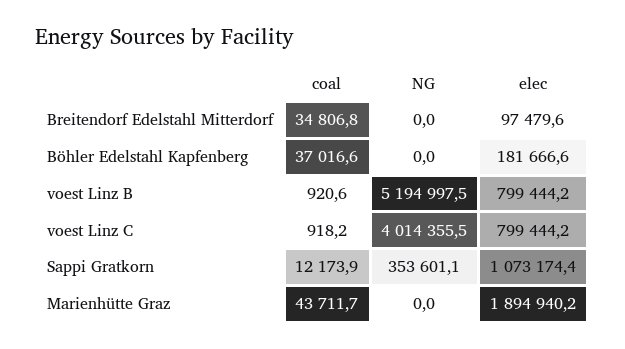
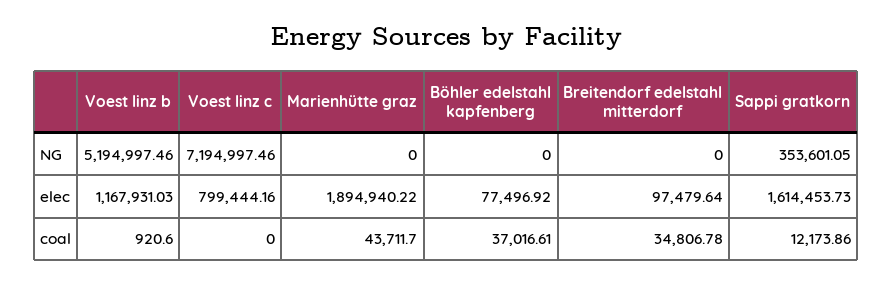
  {
    "coal": {
      "Breitendorf Edelstahl Mitterdorf": 34806.78,
      "Böhler Edelstahl Kapfenberg": 37016.61,
      "voest Linz B": 920.6,
-     "voest Linz C": 918.2,
+     "voest Linz C": 0,
      "Sappi Gratkorn": 12173.86,
      "Marienhütte Graz": 43711.7
    },
    "NG": {
      "Breitendorf Edelstahl Mitterdorf": 0,
      "Böhler Edelstahl Kapfenberg": 0,
      "voest Linz B": 5194997.46,
-     "voest Linz C": 4014355.5,
+     "voest Linz C": 7194997.46,
      "Sappi Gratkorn": 353601.05,
      "Marienhütte Graz": 0
    },
    "elec": {
      "Breitendorf Edelstahl Mitterdorf": 97479.64,
-     "Böhler Edelstahl Kapfenberg": 181666.6,
+     "Böhler Edelstahl Kapfenberg": 77496.92,
-     "voest Linz B": 799444.2,
+     "voest Linz B": 1167931.03,
      "voest Linz C": 799444.16,
-     "Sappi Gratkorn": 1073174.4,
+     "Sappi Gratkorn": 1614453.73,
      "Marienhütte Graz": 1894940.22
    }
  }

